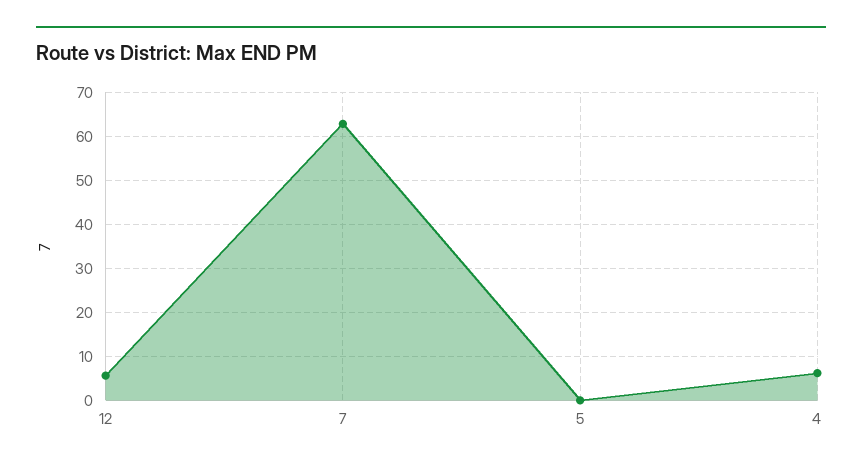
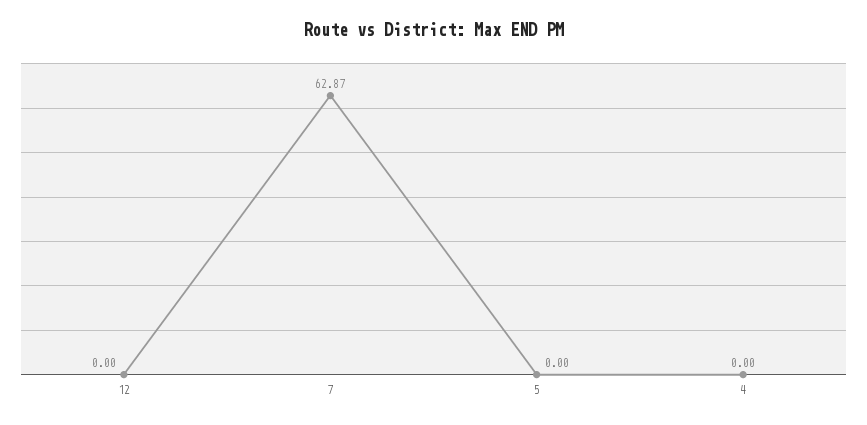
  {
-   "12": 6,
+   "12": 0,
    "7": 62.87,
    "5": 0,
-   "4": 6
+   "4": 0
  }

